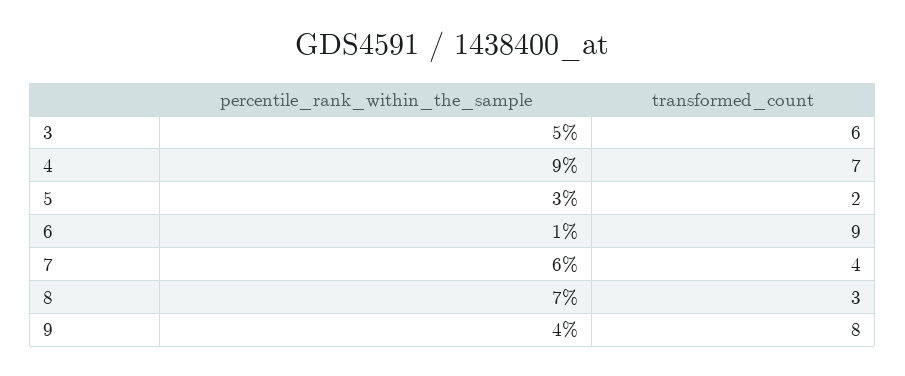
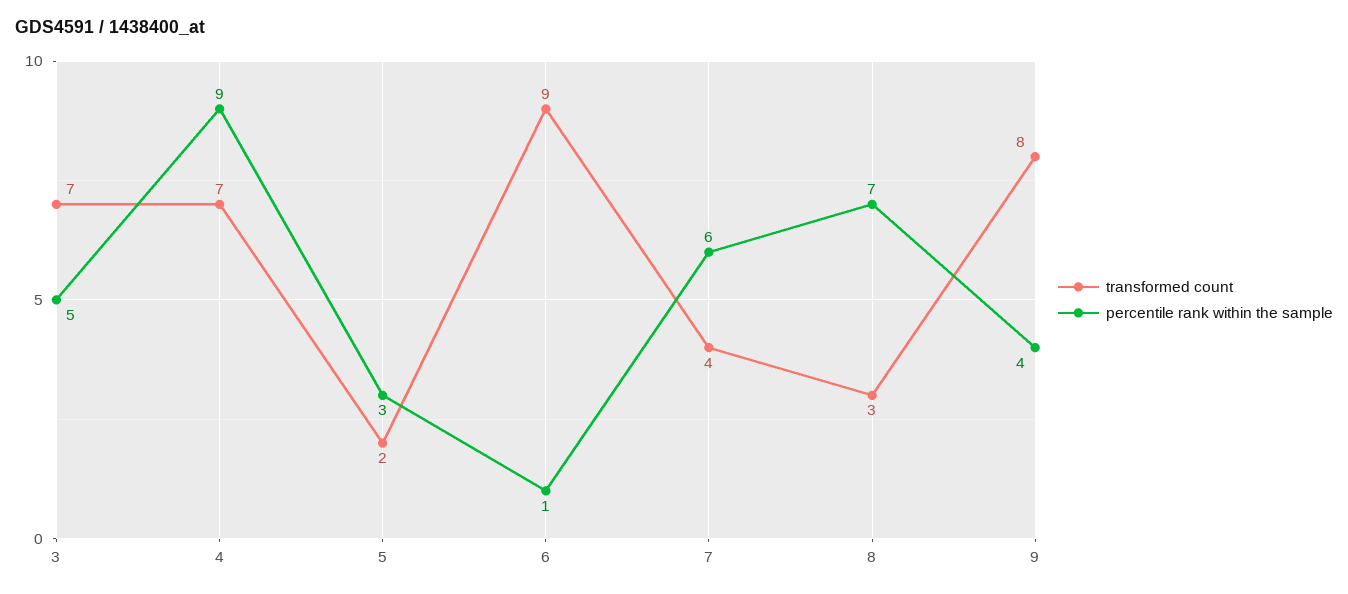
  {
    "percentile_rank_within_the_sample": {
      "3": 5,
      "4": 9,
      "5": 3,
      "6": 1,
      "7": 6,
      "8": 7,
      "9": 4
    },
    "transformed_count": {
-     "3": 6,
+     "3": 7,
      "4": 7,
      "5": 2,
      "6": 9,
      "7": 4,
      "8": 3,
      "9": 8
    }
  }

